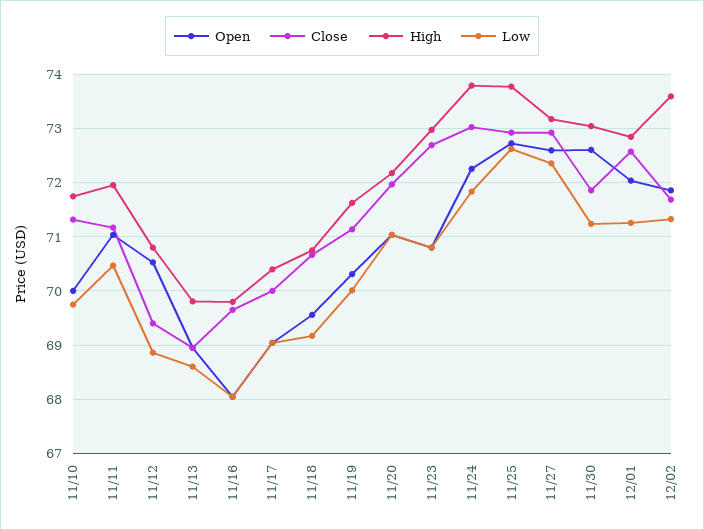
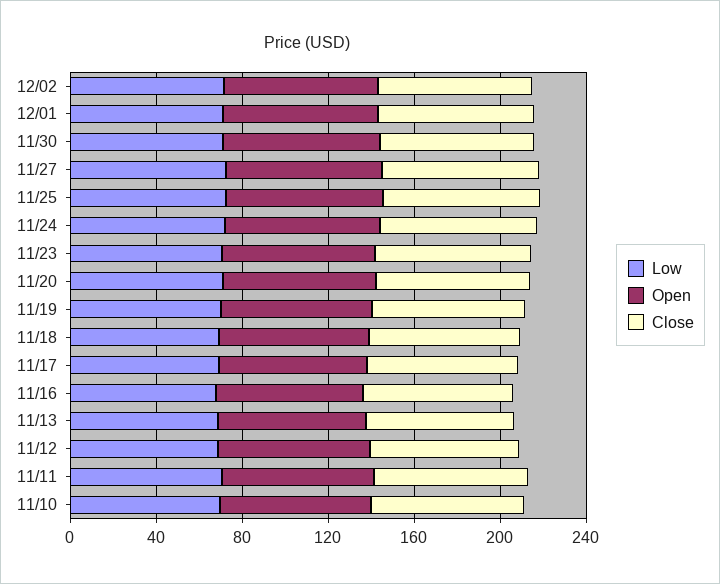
  {
    "Open": {
      "11/10": 70,
      "11/11": 71,
      "11/12": 70.6,
      "11/13": 69,
      "11/16": 68,
      "11/17": 69,
      "11/18": 69.6,
      "11/19": 70.4,
      "11/20": 71,
      "11/23": 70.8,
      "11/24": 72.2,
      "11/25": 72.8,
      "11/27": 72.6,
      "11/30": 72.6,
      "12/01": 72,
      "12/02": 71.8
    },
    "Close": {
      "11/10": 71.4,
      "11/11": 71.2,
      "11/12": 69.4,
      "11/13": 69,
      "11/16": 69.6,
      "11/17": 70,
      "11/18": 70.6,
      "11/19": 71.2,
      "11/20": 72,
      "11/23": 72.8,
      "11/24": 73,
      "11/25": 73,
      "11/27": 73,
      "11/30": 71.8,
      "12/01": 72.6,
      "12/02": 71.6
    },
-   "High": {
-     "11/10": 71.8,
-     "11/11": 72,
-     "11/12": 70.8,
-     "11/13": 69.8,
-     "11/16": 69.8,
-     "11/17": 70.4,
-     "11/18": 70.8,
-     "11/19": 71.6,
-     "11/20": 72.2,
-     "11/23": 73,
-     "11/24": 73.8,
-     "11/25": 73.8,
-     "11/27": 73.2,
-     "11/30": 73,
-     "12/01": 72.8,
-     "12/02": 73.6
-   },
    "Low": {
      "11/10": 69.8,
      "11/11": 70.4,
      "11/12": 68.8,
      "11/13": 68.6,
      "11/16": 68,
      "11/17": 69,
      "11/18": 69.2,
      "11/19": 70,
      "11/20": 71,
      "11/23": 70.8,
      "11/24": 71.8,
      "11/25": 72.6,
      "11/27": 72.4,
      "11/30": 71.2,
      "12/01": 71.2,
      "12/02": 71.4
    }
  }

